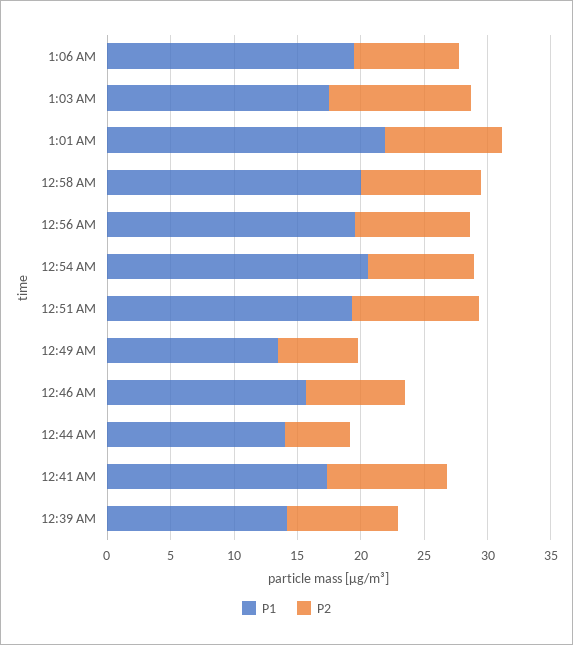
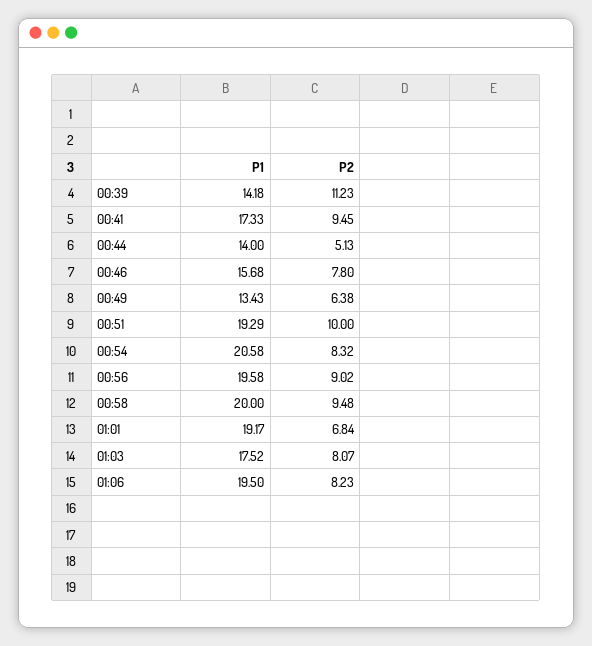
  {
    "P1": {
      "1:06 AM": 19.5,
      "1:03 AM": 17.52,
-     "1:01 AM": 22,
+     "1:01 AM": 19.17,
      "12:58 AM": 20,
      "12:56 AM": 19.58,
      "12:54 AM": 20.58,
      "12:51 AM": 19.29,
      "12:49 AM": 13.43,
      "12:46 AM": 15.68,
      "12:44 AM": 14,
      "12:41 AM": 17.33,
      "12:39 AM": 14.18
    },
    "P2": {
      "1:06 AM": 8.23,
-     "1:03 AM": 11,
+     "1:03 AM": 8.07,
-     "1:01 AM": 9,
+     "1:01 AM": 6.84,
      "12:58 AM": 9.48,
      "12:56 AM": 9.02,
      "12:54 AM": 8.32,
      "12:51 AM": 10,
      "12:49 AM": 6.38,
      "12:46 AM": 7.8,
      "12:44 AM": 5.13,
      "12:41 AM": 9.45,
-     "12:39 AM": 9
+     "12:39 AM": 11.23
    }
  }

